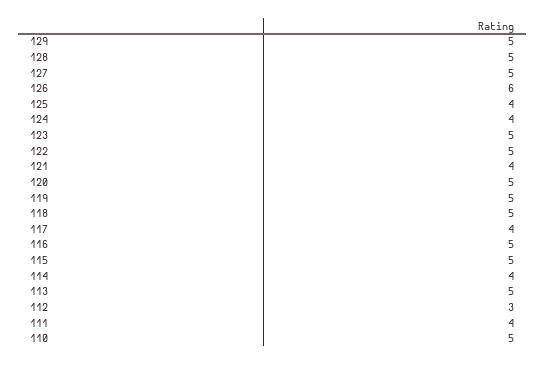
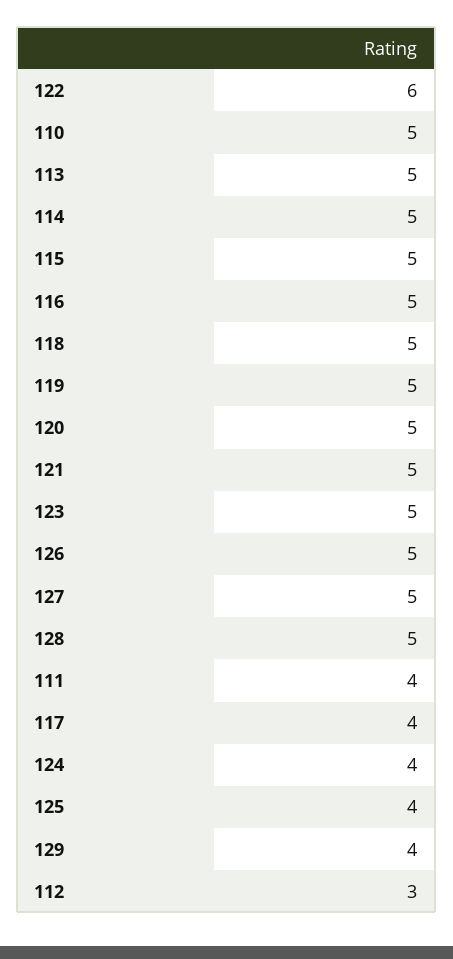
  {
-   "129": 5,
+   "129": 4,
    "128": 5,
    "127": 5,
-   "126": 6,
+   "126": 5,
    "125": 4,
    "124": 4,
    "123": 5,
-   "122": 5,
+   "122": 6,
-   "121": 4,
+   "121": 5,
    "120": 5,
    "119": 5,
    "118": 5,
    "117": 4,
    "116": 5,
    "115": 5,
-   "114": 4,
+   "114": 5,
    "113": 5,
    "112": 3,
    "111": 4,
    "110": 5
  }

